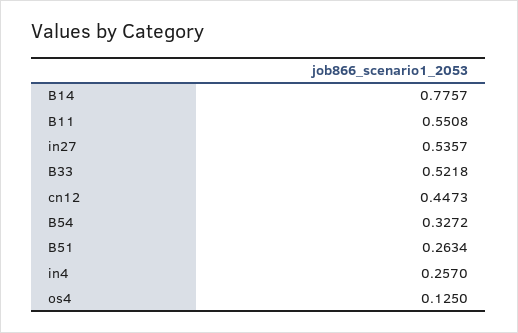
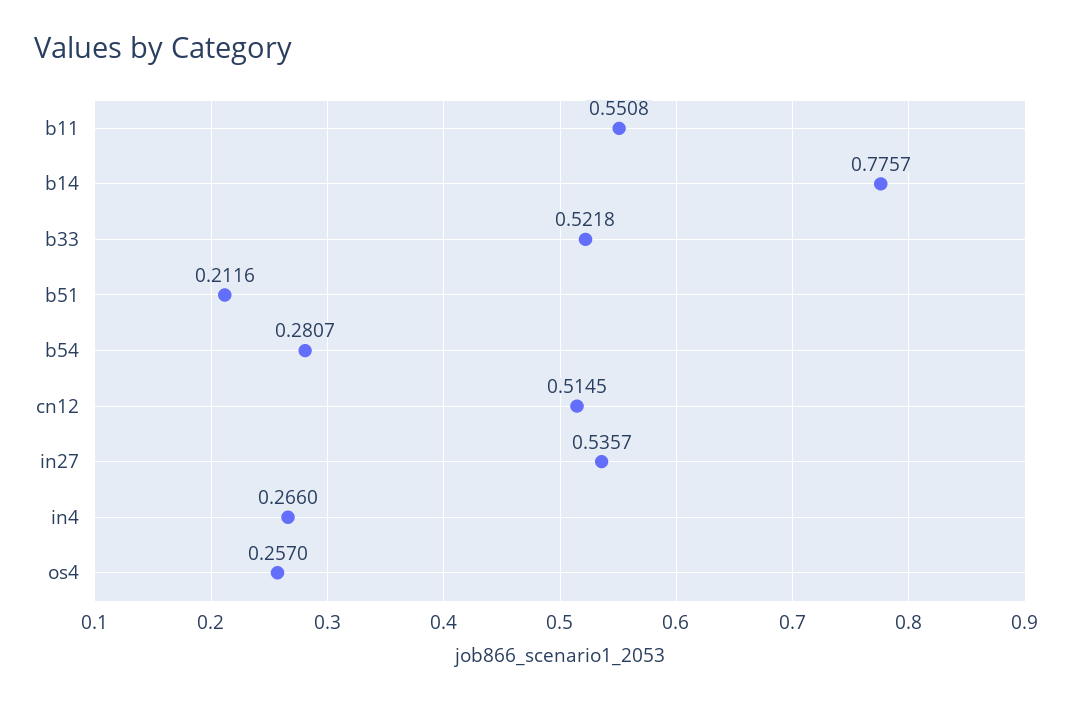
  {
    "B14": 0.7757,
    "B11": 0.5508,
    "in27": 0.5357,
    "B33": 0.5218,
-   "cn12": 0.4473,
+   "cn12": 0.5145,
-   "B54": 0.3272,
+   "B54": 0.2807,
-   "B51": 0.2634,
+   "B51": 0.2116,
-   "in4": 0.257,
+   "in4": 0.266,
-   "os4": 0.125
+   "os4": 0.257
  }

